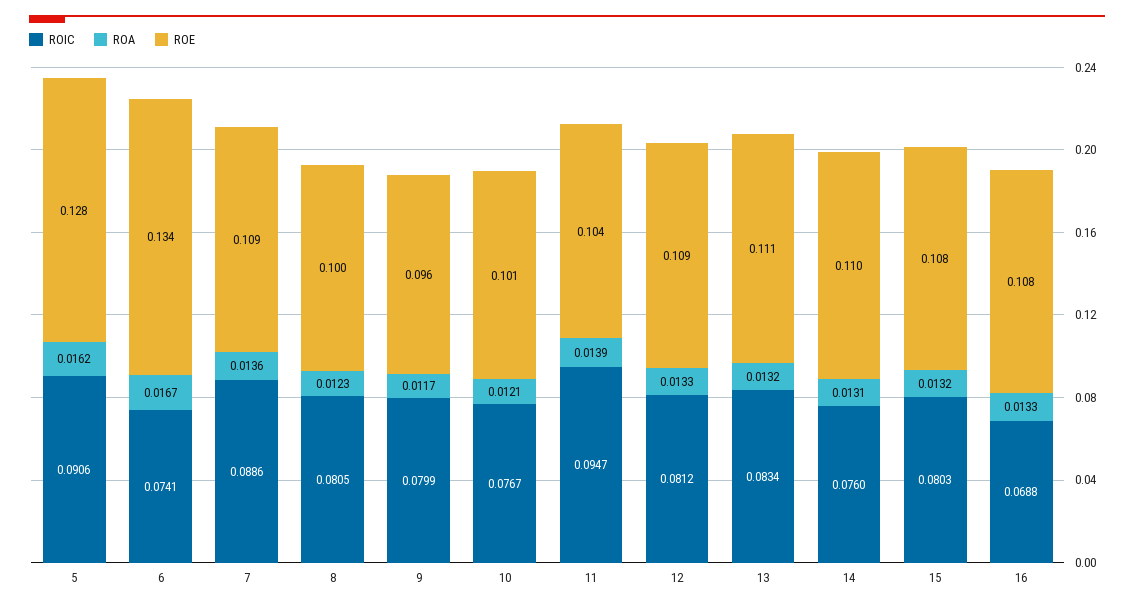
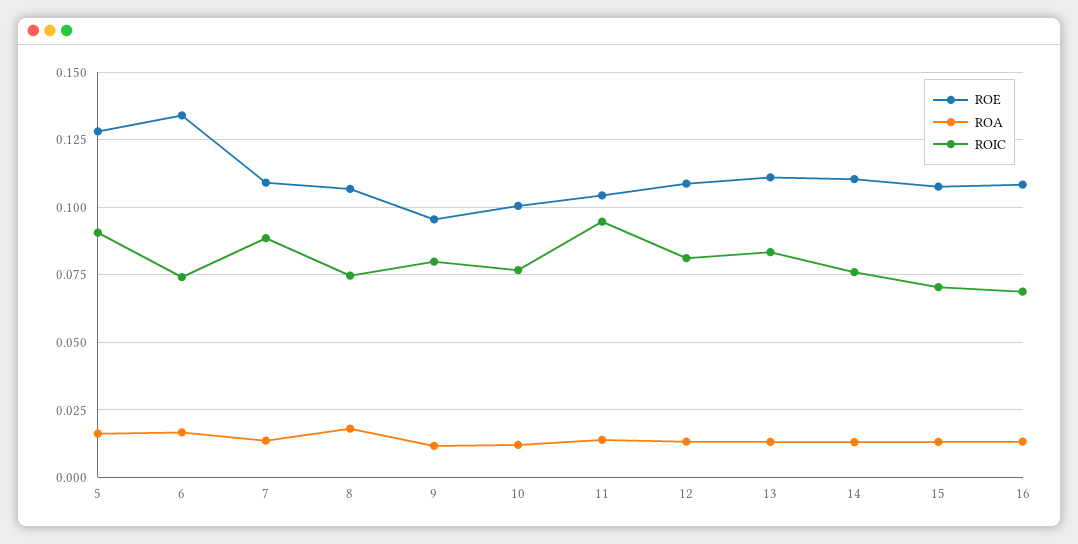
  {
    "ROIC": {
      "5": 0.0906,
      "6": 0.0741,
      "7": 0.0886,
-     "8": 0.0805,
+     "8": 0.075,
      "9": 0.0799,
      "10": 0.0767,
      "11": 0.0947,
      "12": 0.0812,
      "13": 0.0834,
      "14": 0.076,
-     "15": 0.0803,
+     "15": 0.07,
      "16": 0.0688
    },
    "ROA": {
      "5": 0.0162,
      "6": 0.0167,
      "7": 0.0136,
-     "8": 0.0123,
+     "8": 0.0175,
      "9": 0.0117,
      "10": 0.0121,
      "11": 0.0139,
      "12": 0.0133,
      "13": 0.0132,
      "14": 0.0131,
      "15": 0.0132,
      "16": 0.0133
    },
    "ROE": {
      "5": 0.128,
      "6": 0.134,
      "7": 0.109,
-     "8": 0.1,
+     "8": 0.1075,
      "9": 0.096,
      "10": 0.101,
      "11": 0.104,
      "12": 0.109,
      "13": 0.111,
      "14": 0.11,
      "15": 0.108,
      "16": 0.108
    }
  }

